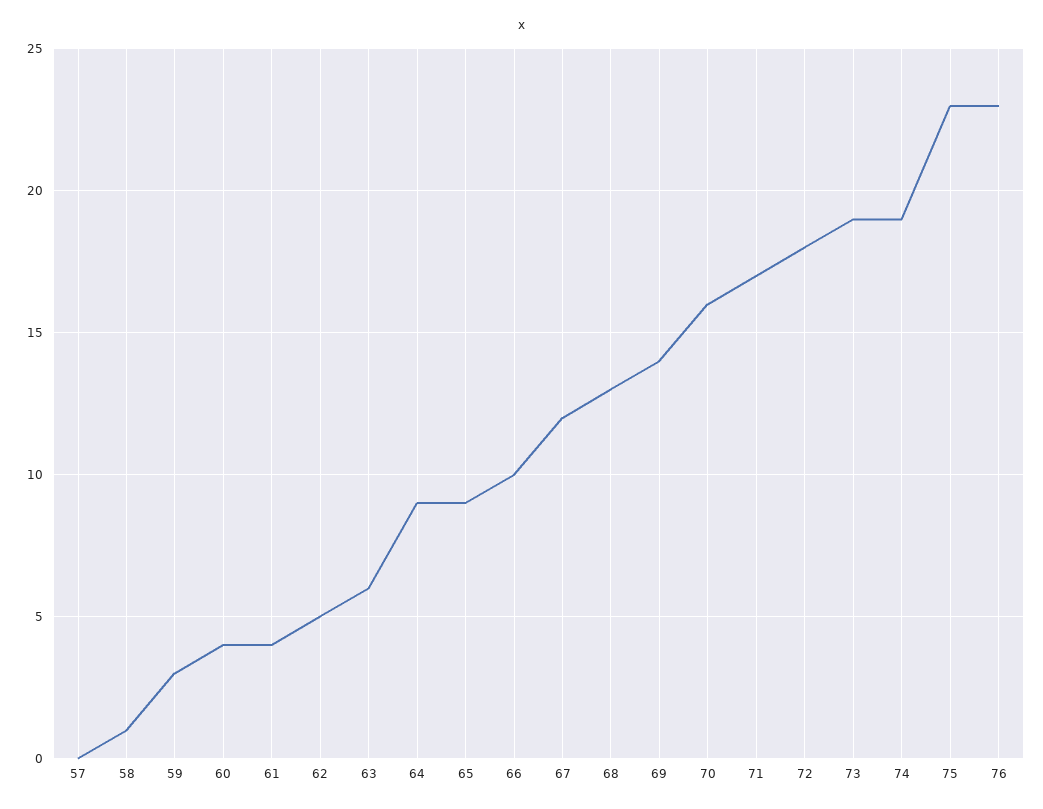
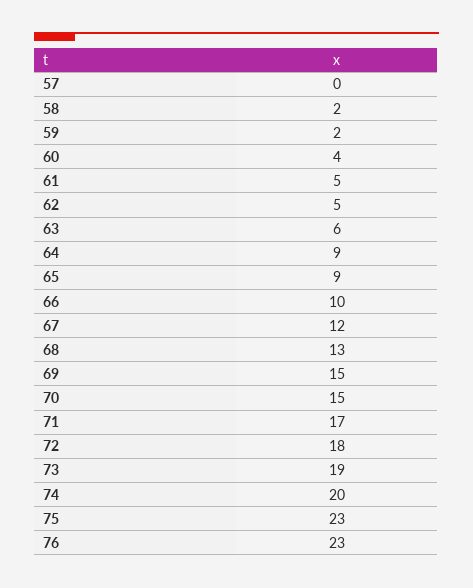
  {
    "57": 0,
-   "58": 1,
+   "58": 2,
-   "59": 3,
+   "59": 2,
    "60": 4,
-   "61": 4,
+   "61": 5,
    "62": 5,
    "63": 6,
    "64": 9,
    "65": 9,
    "66": 10,
    "67": 12,
    "68": 13,
-   "69": 14,
+   "69": 15,
-   "70": 16,
+   "70": 15,
    "71": 17,
    "72": 18,
    "73": 19,
-   "74": 19,
+   "74": 20,
    "75": 23,
    "76": 23
  }

